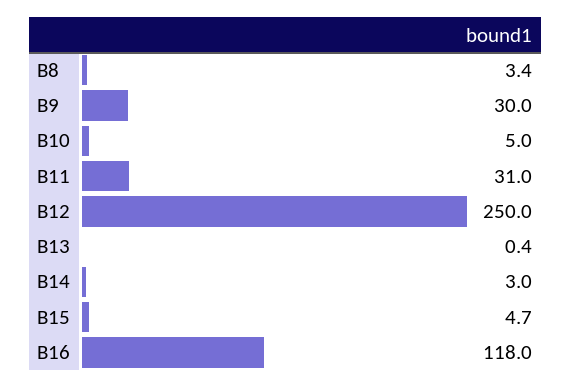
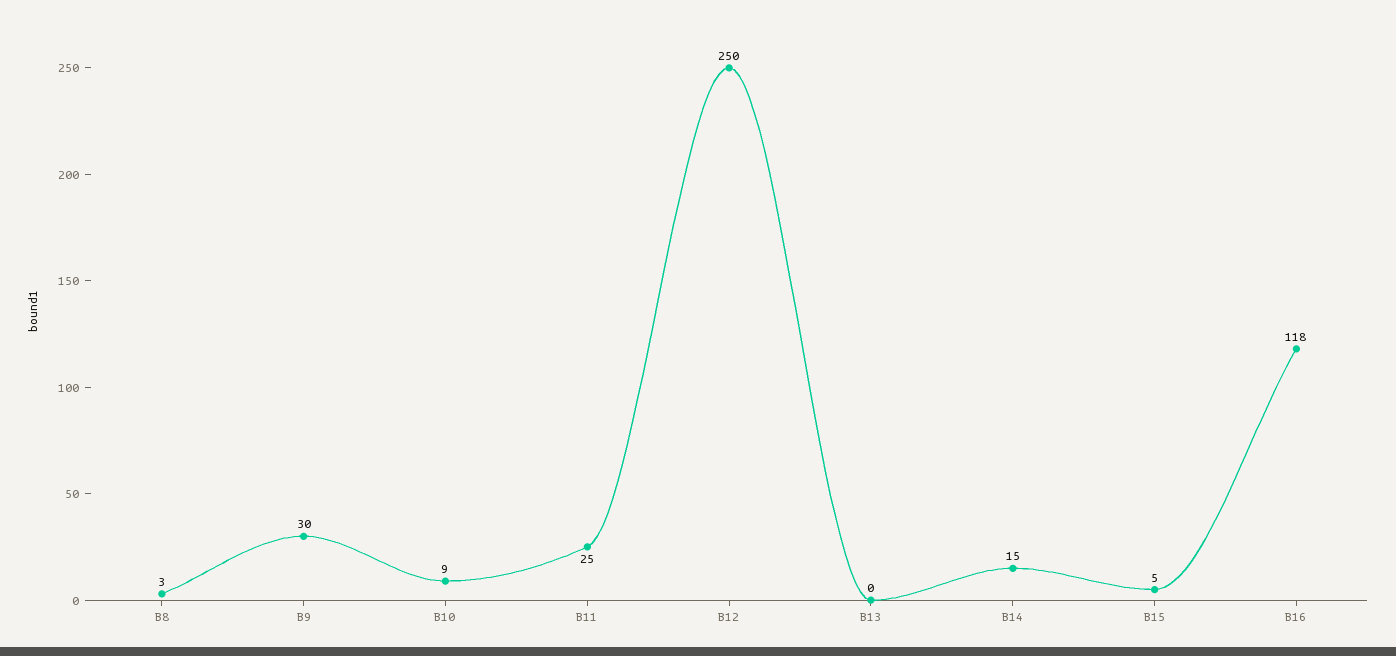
  {
    "B8": 3.4,
    "B9": 30,
-   "B10": 5,
+   "B10": 9,
-   "B11": 31,
+   "B11": 25,
    "B12": 250,
    "B13": 0.4,
-   "B14": 3,
+   "B14": 15,
    "B15": 4.7,
    "B16": 118
  }

